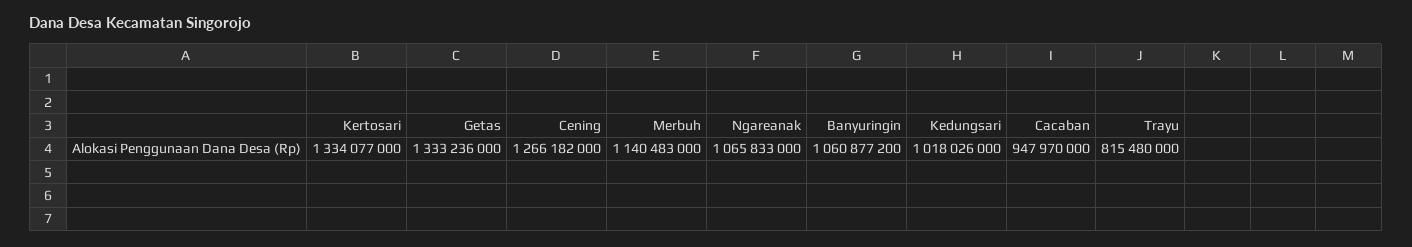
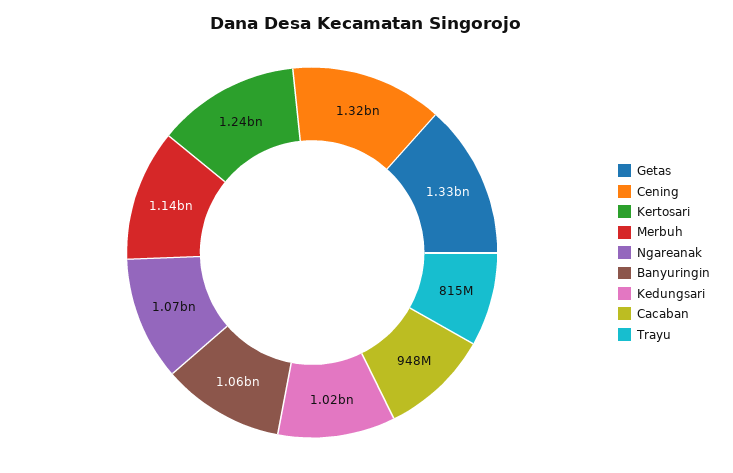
  {
-   "Kertosari": 1334077000,
+   "Kertosari": 1240000000,
    "Getas": 1333236000,
-   "Cening": 1266182000,
+   "Cening": 1320000000,
    "Merbuh": 1140483000,
    "Ngareanak": 1065833000,
    "Banyuringin": 1060877200,
    "Kedungsari": 1018026000,
    "Cacaban": 947970000,
    "Trayu": 815480000
  }

